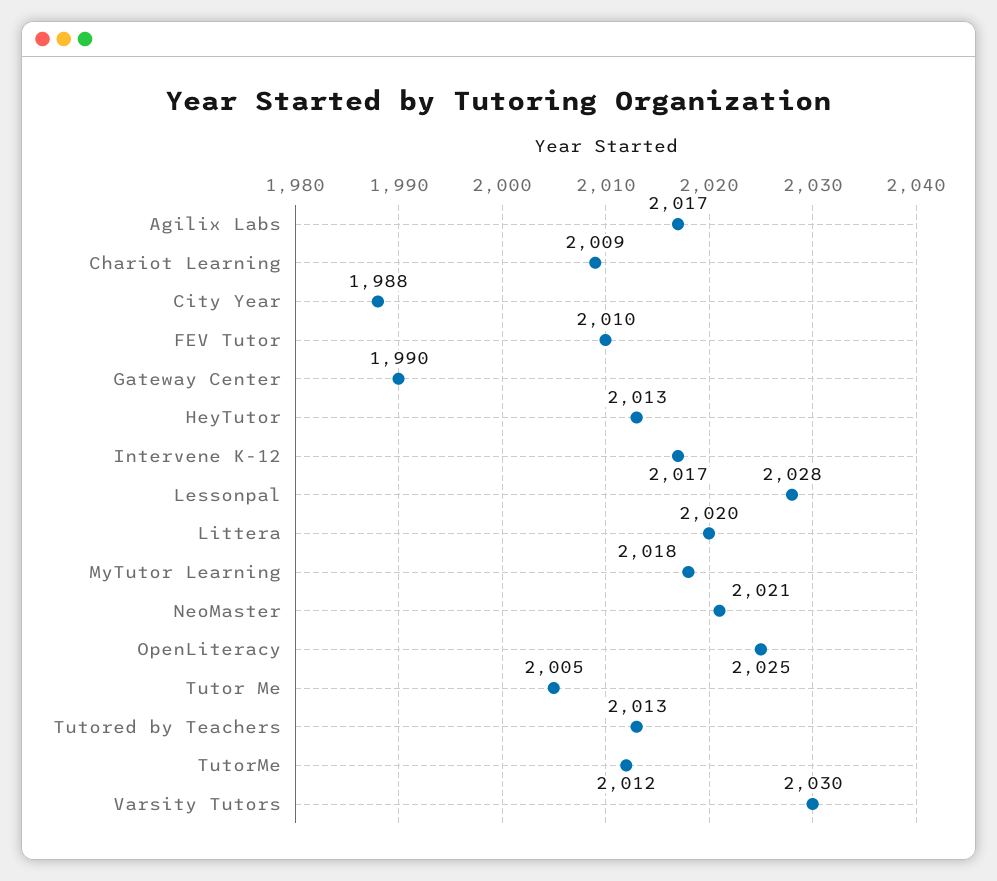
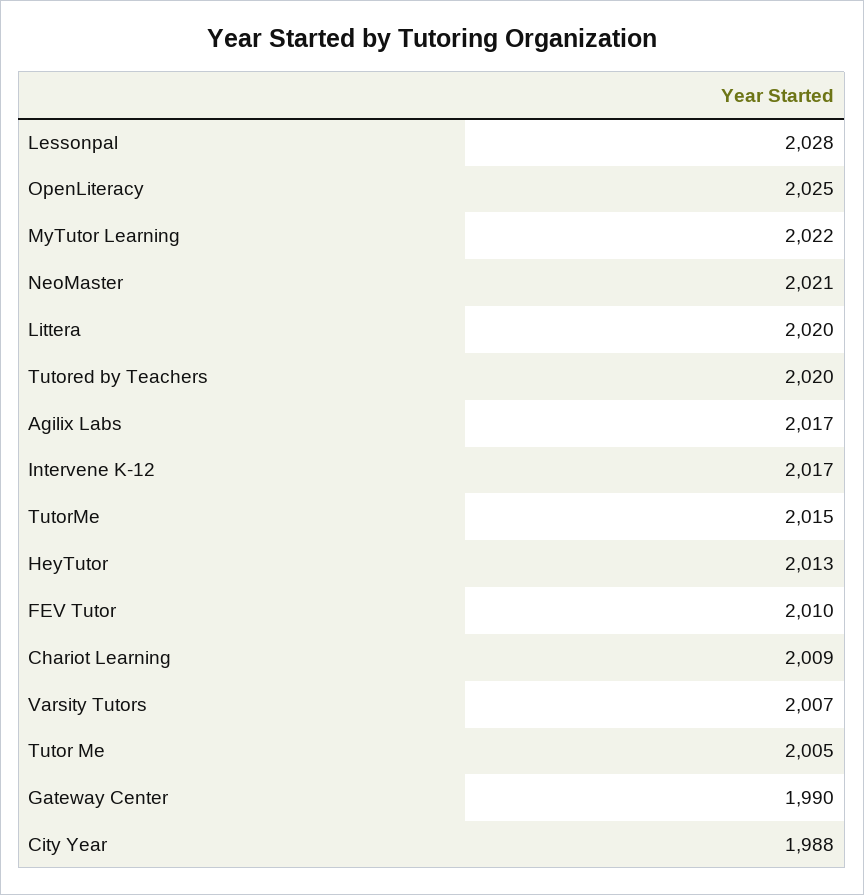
  {
    "Agilix Labs": 2017,
    "Chariot Learning": 2009,
    "City Year": 1988,
    "FEV Tutor": 2010,
    "Gateway Center": 1990,
    "HeyTutor": 2013,
    "Intervene K-12": 2017,
    "Lessonpal": 2028,
    "Littera": 2020,
-   "MyTutor Learning": 2018,
+   "MyTutor Learning": 2022,
    "NeoMaster": 2021,
    "OpenLiteracy": 2025,
    "Tutor Me": 2005,
-   "Tutored by Teachers": 2013,
+   "Tutored by Teachers": 2020,
-   "TutorMe": 2012,
+   "TutorMe": 2015,
-   "Varsity Tutors": 2030
+   "Varsity Tutors": 2007
  }

